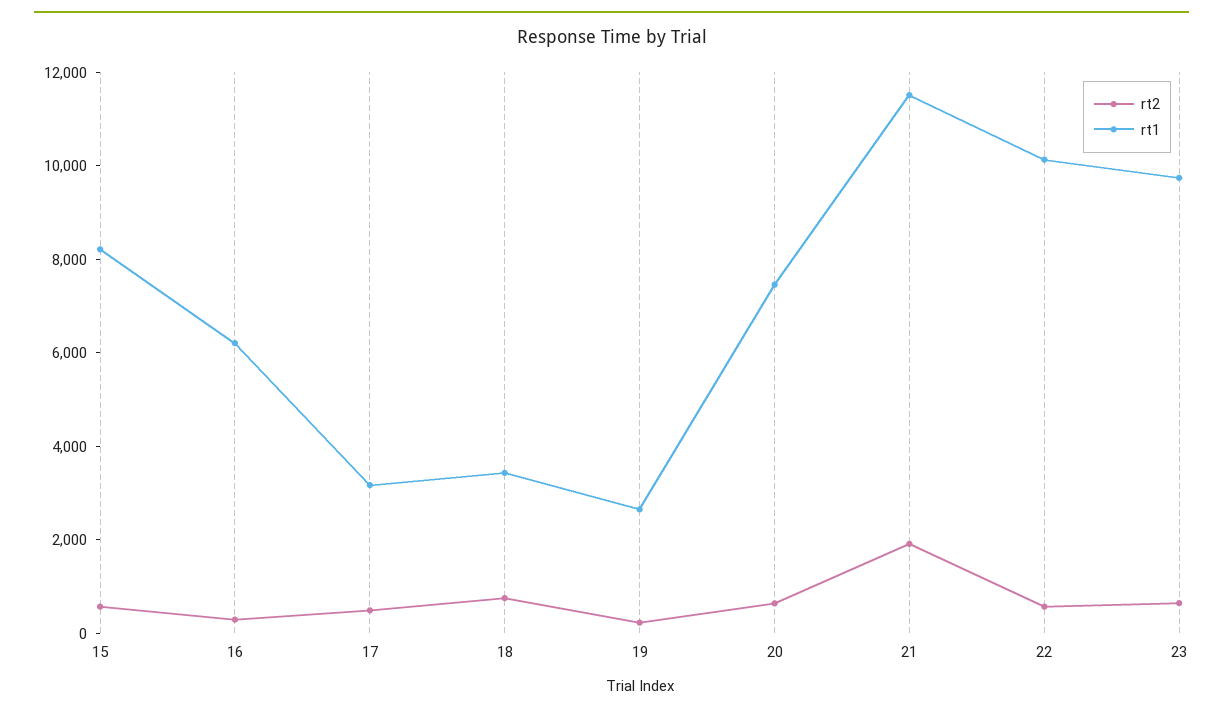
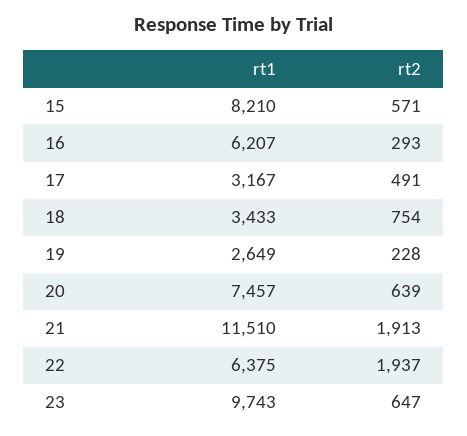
  {
    "rt2": {
      "15": 571,
      "16": 293,
      "17": 491,
      "18": 754,
      "19": 228,
      "20": 639,
      "21": 1913,
-     "22": 500,
+     "22": 1937,
      "23": 647
    },
    "rt1": {
      "15": 8210,
      "16": 6207,
      "17": 3167,
      "18": 3433,
      "19": 2649,
      "20": 7457,
      "21": 11510,
-     "22": 10000,
+     "22": 6375,
      "23": 9743
    }
  }

